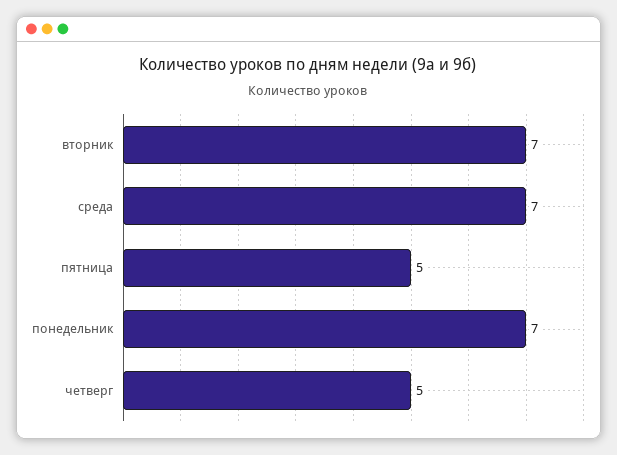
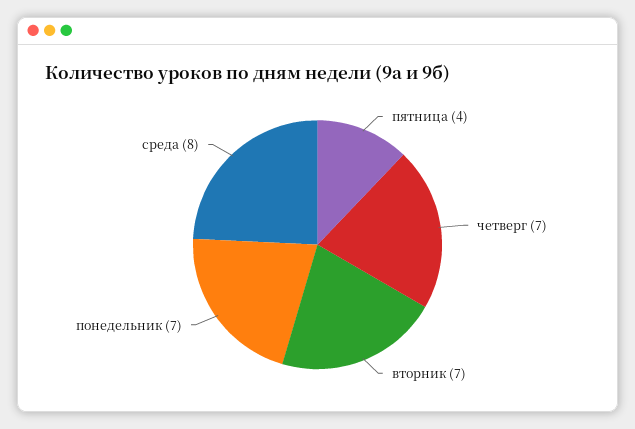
  {
    "вторник": 7,
-   "среда": 7,
+   "среда": 8,
-   "пятница": 5,
+   "пятница": 4,
    "понедельник": 7,
-   "четверг": 5
+   "четверг": 7
  }

